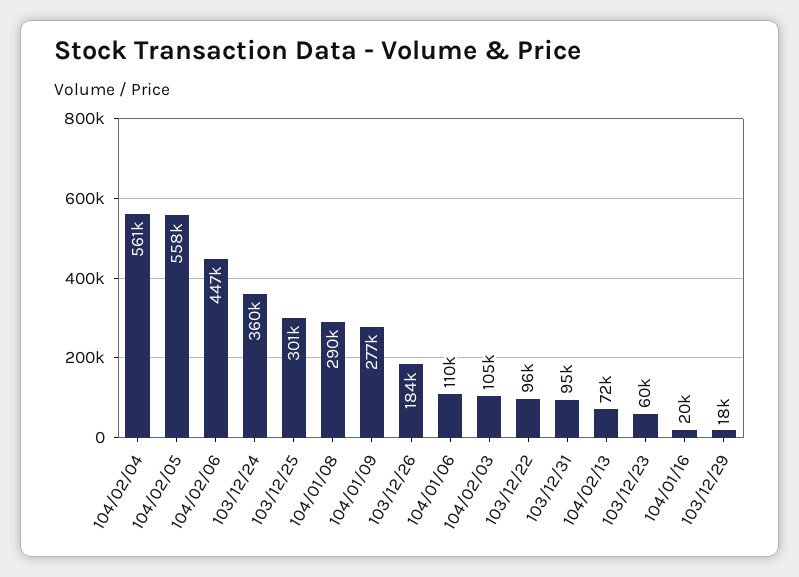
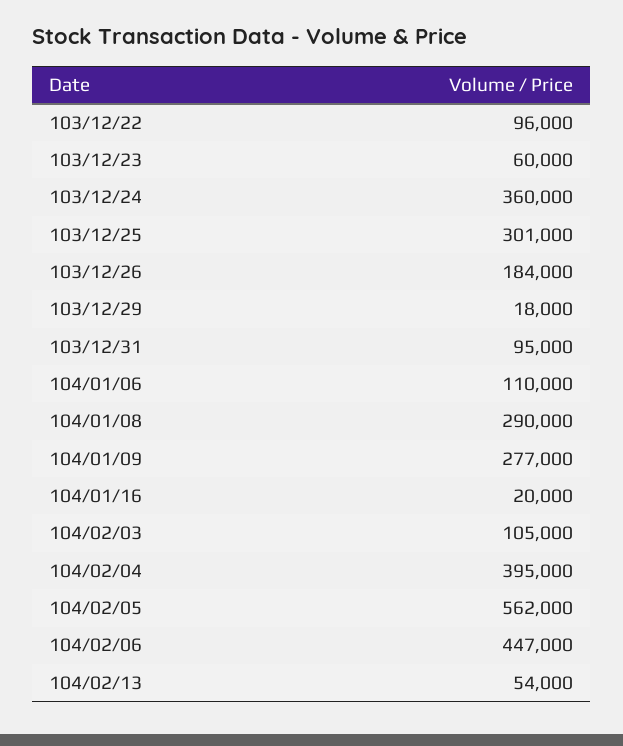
  {
-   "104/02/04": 561000,
+   "104/02/04": 395000,
-   "104/02/05": 558000,
+   "104/02/05": 562000,
    "104/02/06": 447000,
    "103/12/24": 360000,
    "103/12/25": 301000,
    "104/01/08": 290000,
    "104/01/09": 277000,
    "103/12/26": 184000,
    "104/01/06": 110000,
    "104/02/03": 105000,
    "103/12/22": 96000,
    "103/12/31": 95000,
-   "104/02/13": 72000,
+   "104/02/13": 54000,
    "103/12/23": 60000,
    "104/01/16": 20000,
    "103/12/29": 18000
  }

